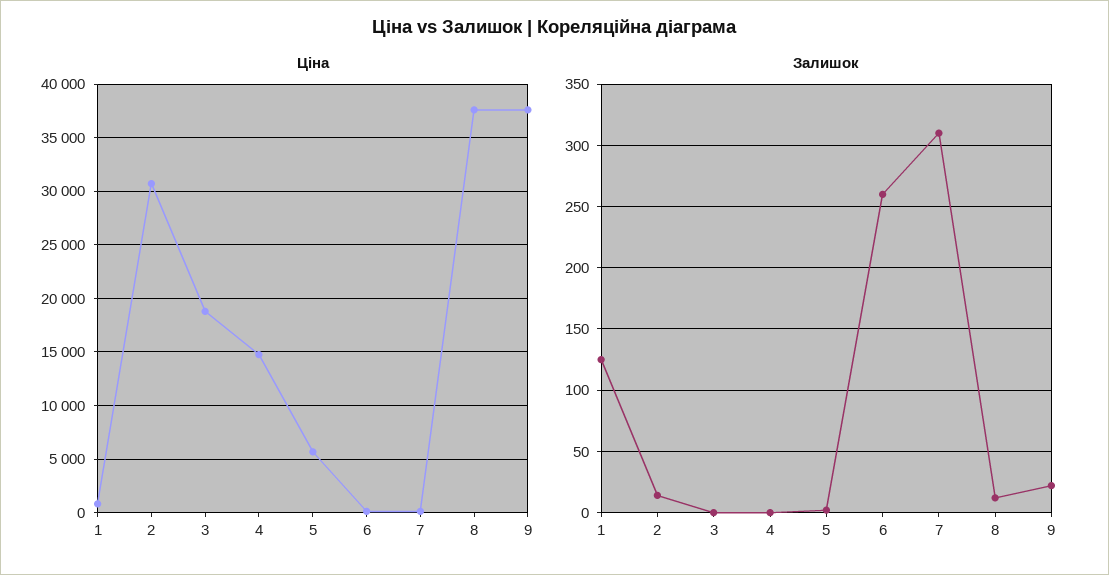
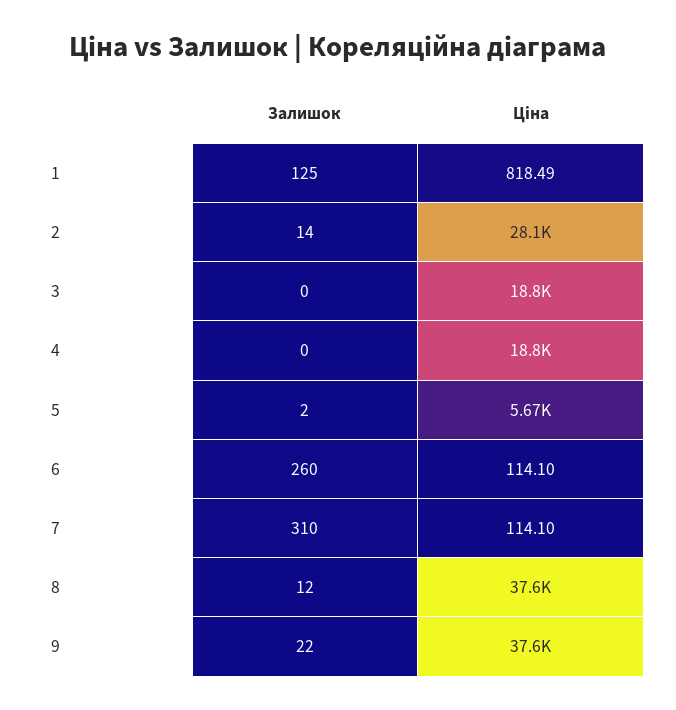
  {
    "Ціна": {
      "1": 818.49,
-     "2": 31000,
+     "2": 28100,
      "3": 18800,
-     "4": 15000,
+     "4": 18800,
      "5": 5670,
      "6": 114.1,
      "7": 114.1,
      "8": 37600,
      "9": 37600
    },
    "Залишок": {
      "1": 125,
      "2": 14,
      "3": 0,
      "4": 0,
      "5": 2,
      "6": 260,
      "7": 310,
      "8": 12,
      "9": 22
    }
  }

